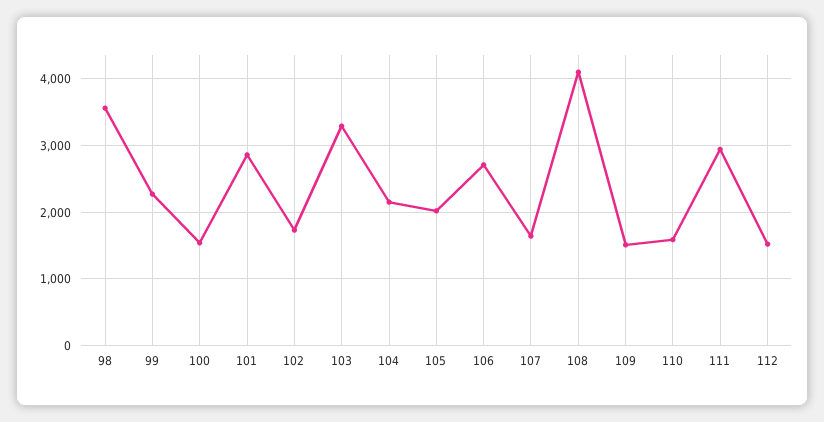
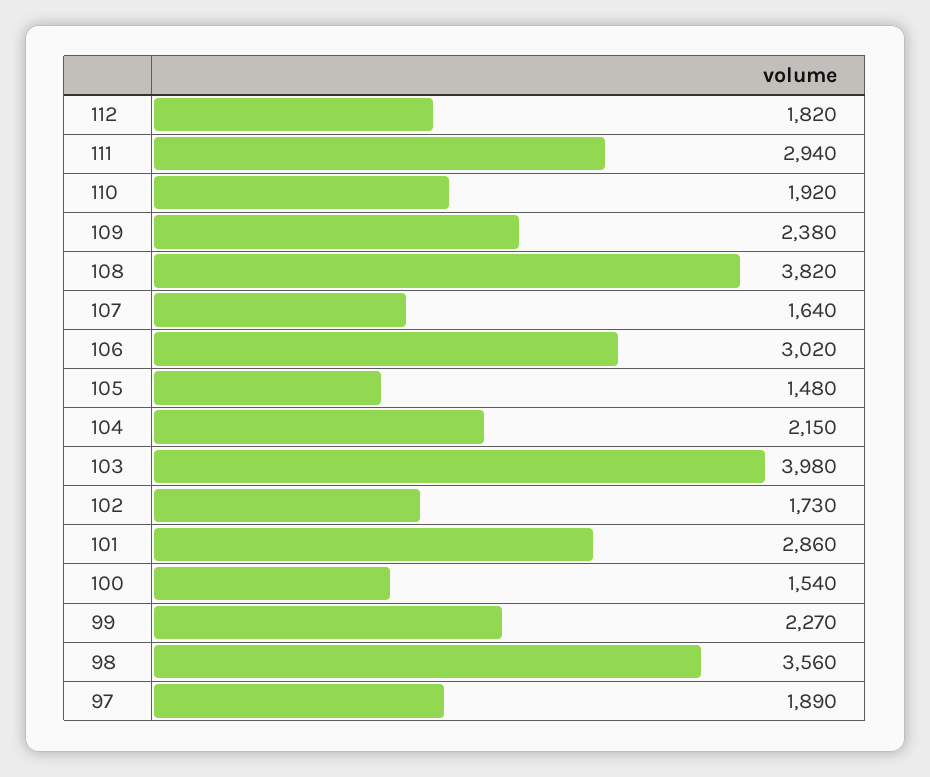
  {
    "98": 3560,
    "99": 2270,
    "100": 1540,
    "101": 2860,
    "102": 1730,
-   "103": 3300,
+   "103": 3980,
    "104": 2150,
-   "105": 2000,
+   "105": 1480,
-   "106": 2700,
+   "106": 3020,
    "107": 1640,
-   "108": 4100,
+   "108": 3820,
-   "109": 1500,
+   "109": 2380,
-   "110": 1600,
+   "110": 1920,
    "111": 2940,
-   "112": 1500
+   "112": 1820,
+   "97": 1890
  }

